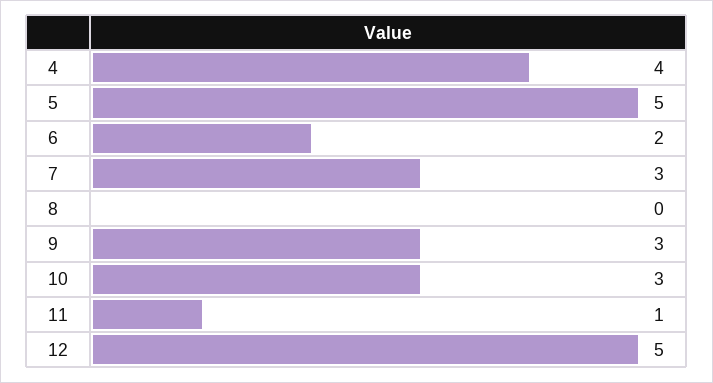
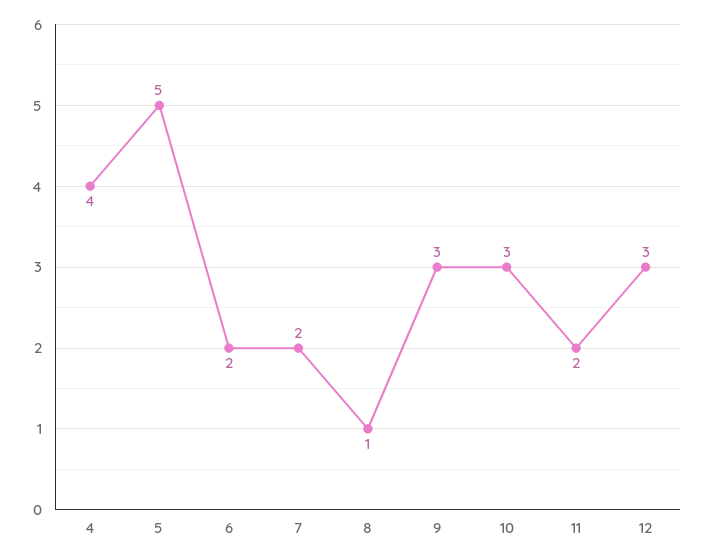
  {
    "4": 4,
    "5": 5,
    "6": 2,
-   "7": 3,
+   "7": 2,
-   "8": 0,
+   "8": 1,
    "9": 3,
    "10": 3,
-   "11": 1,
+   "11": 2,
-   "12": 5
+   "12": 3
  }

